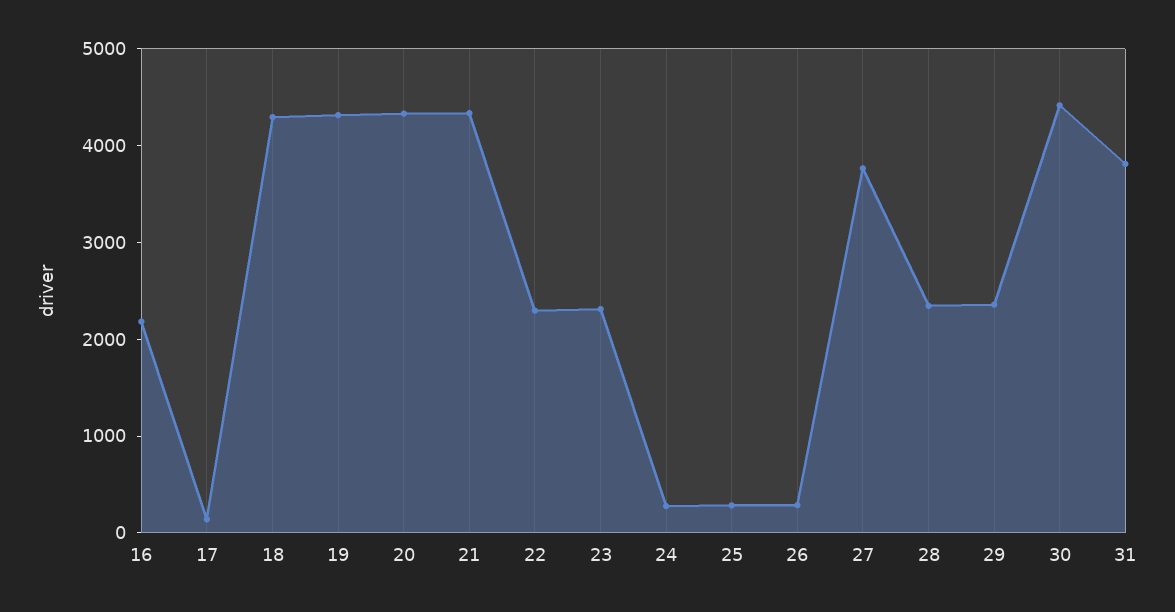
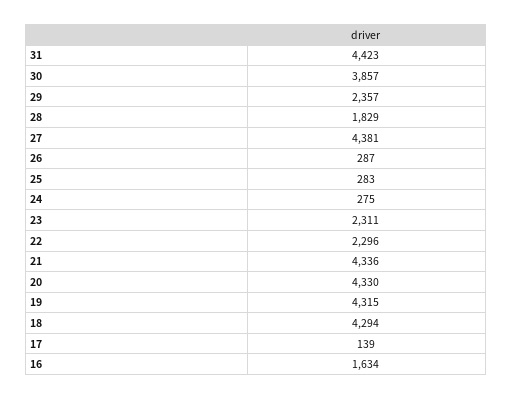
  {
-   "16": 2200,
+   "16": 1634,
    "17": 139,
    "18": 4294,
    "19": 4315,
    "20": 4330,
    "21": 4336,
    "22": 2296,
    "23": 2311,
    "24": 275,
    "25": 283,
    "26": 287,
-   "27": 3800,
+   "27": 4381,
-   "28": 2400,
+   "28": 1829,
    "29": 2357,
-   "30": 4400,
+   "30": 3857,
-   "31": 3800
+   "31": 4423
  }

